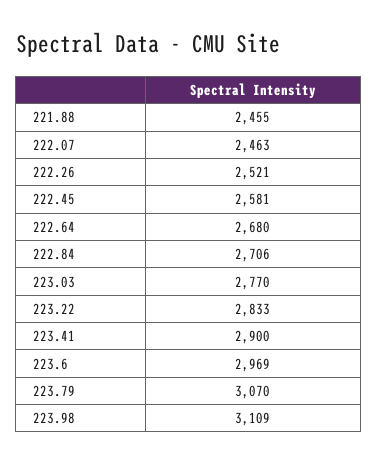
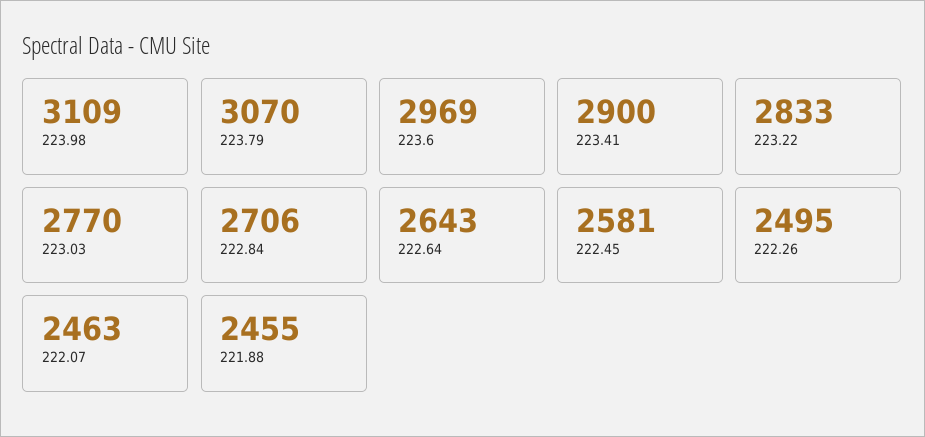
  {
    "221.88": 2455,
    "222.07": 2463,
-   "222.26": 2521,
+   "222.26": 2495,
    "222.45": 2581,
-   "222.64": 2680,
+   "222.64": 2643,
    "222.84": 2706,
    "223.03": 2770,
    "223.22": 2833,
    "223.41": 2900,
    "223.6": 2969,
    "223.79": 3070,
    "223.98": 3109
  }

